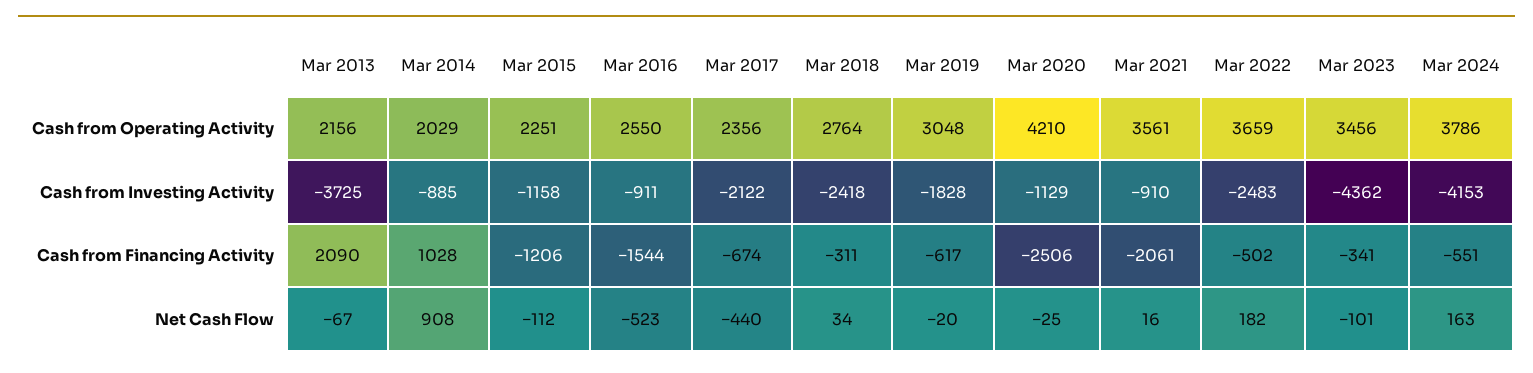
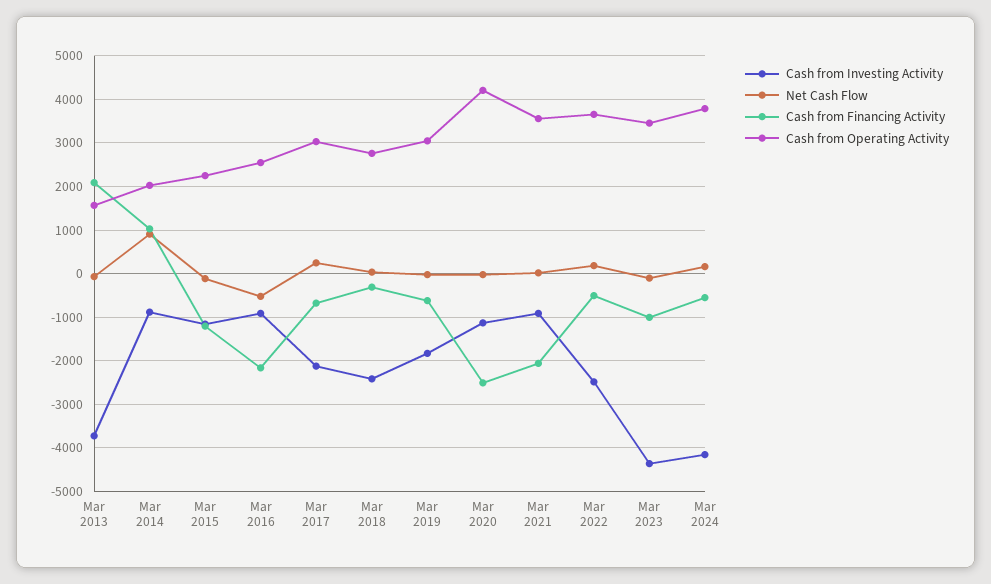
  {
    "Cash from Operating Activity": {
-     "Mar 2013": 2156,
+     "Mar 2013": 1600,
      "Mar 2014": 2029,
      "Mar 2015": 2251,
      "Mar 2016": 2550,
-     "Mar 2017": 2356,
+     "Mar 2017": 3000,
      "Mar 2018": 2764,
      "Mar 2019": 3048,
      "Mar 2020": 4210,
      "Mar 2021": 3561,
      "Mar 2022": 3659,
      "Mar 2023": 3456,
      "Mar 2024": 3786
    },
    "Cash from Investing Activity": {
      "Mar 2013": -3725,
      "Mar 2014": -885,
      "Mar 2015": -1158,
      "Mar 2016": -911,
      "Mar 2017": -2122,
      "Mar 2018": -2418,
      "Mar 2019": -1828,
      "Mar 2020": -1129,
      "Mar 2021": -910,
      "Mar 2022": -2483,
      "Mar 2023": -4362,
      "Mar 2024": -4153
    },
    "Cash from Financing Activity": {
      "Mar 2013": 2090,
      "Mar 2014": 1028,
      "Mar 2015": -1206,
-     "Mar 2016": -1544,
+     "Mar 2016": -2200,
      "Mar 2017": -674,
      "Mar 2018": -311,
      "Mar 2019": -617,
      "Mar 2020": -2506,
      "Mar 2021": -2061,
      "Mar 2022": -502,
-     "Mar 2023": -341,
+     "Mar 2023": -1000,
      "Mar 2024": -551
    },
    "Net Cash Flow": {
      "Mar 2013": -67,
      "Mar 2014": 908,
      "Mar 2015": -112,
      "Mar 2016": -523,
-     "Mar 2017": -440,
+     "Mar 2017": 200,
      "Mar 2018": 34,
      "Mar 2019": -20,
      "Mar 2020": -25,
      "Mar 2021": 16,
      "Mar 2022": 182,
      "Mar 2023": -101,
      "Mar 2024": 163
    }
  }

